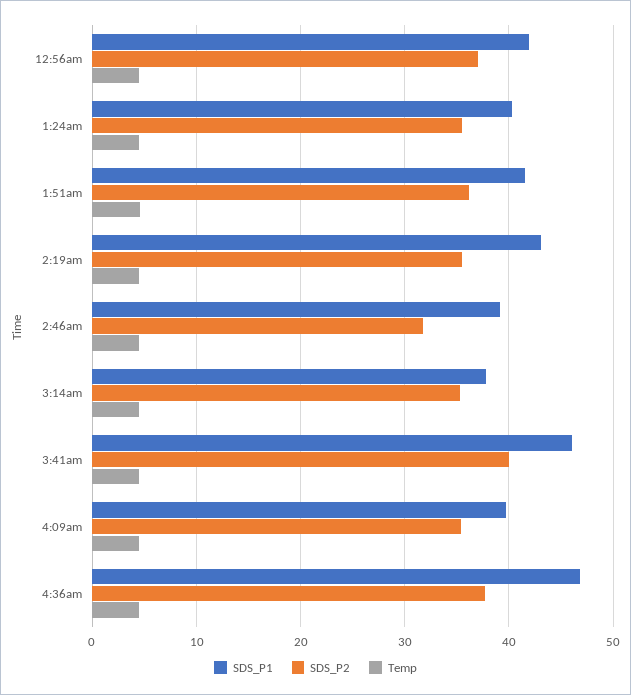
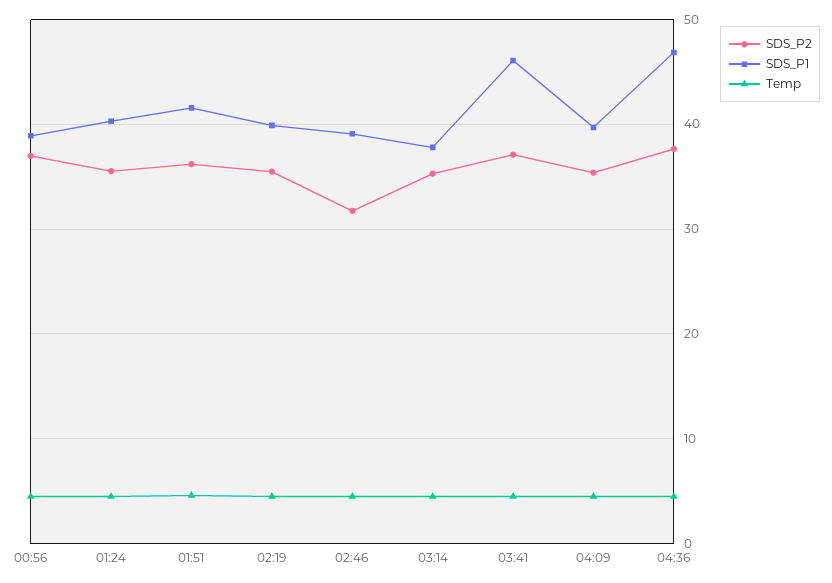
  {
    "SDS_P1": {
-     "12:56am": 42,
+     "12:56am": 39,
      "1:24am": 40,
      "1:51am": 42,
-     "2:19am": 43,
+     "2:19am": 40,
      "2:46am": 39,
      "3:14am": 38,
      "3:41am": 46,
      "4:09am": 40,
      "4:36am": 47
    },
    "SDS_P2": {
      "12:56am": 37,
      "1:24am": 36,
      "1:51am": 36,
      "2:19am": 36,
      "2:46am": 32,
      "3:14am": 35,
-     "3:41am": 40,
+     "3:41am": 37,
      "4:09am": 35,
      "4:36am": 38
    },
    "Temp": {
      "12:56am": 5,
      "1:24am": 5,
      "1:51am": 5,
      "2:19am": 5,
      "2:46am": 5,
      "3:14am": 5,
      "3:41am": 5,
      "4:09am": 5,
      "4:36am": 5
    }
  }

